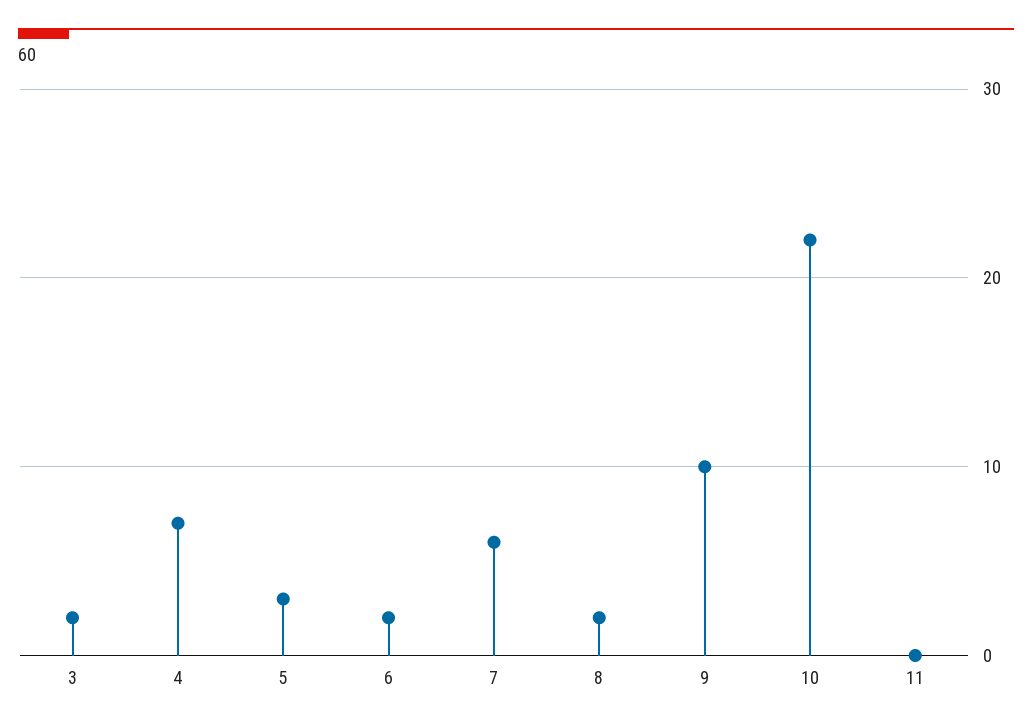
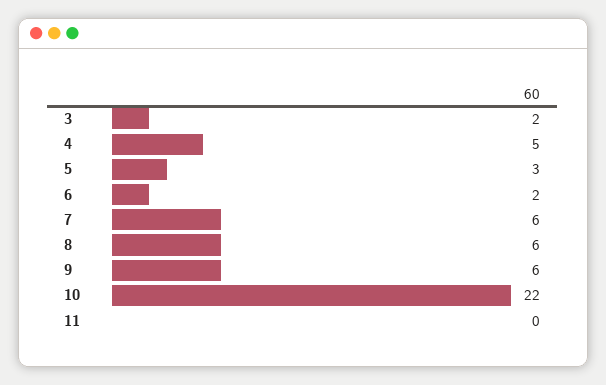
  {
    "3": 2,
-   "4": 7,
+   "4": 5,
    "5": 3,
    "6": 2,
    "7": 6,
-   "8": 2,
+   "8": 6,
-   "9": 10,
+   "9": 6,
    "10": 22,
    "11": 0
  }

